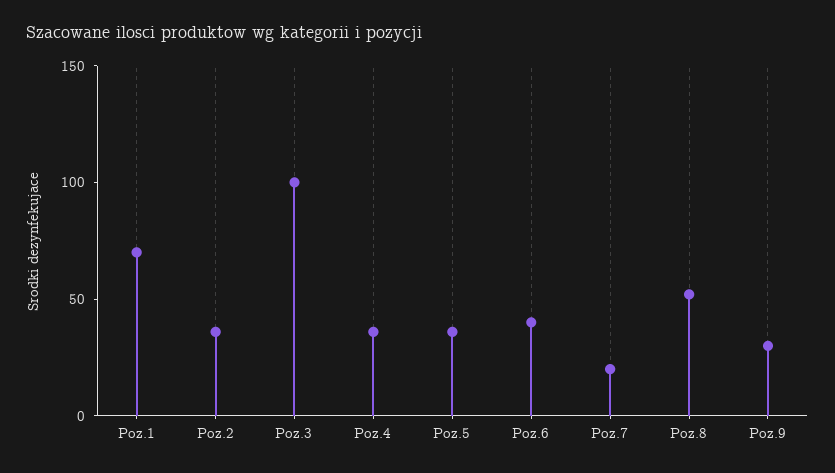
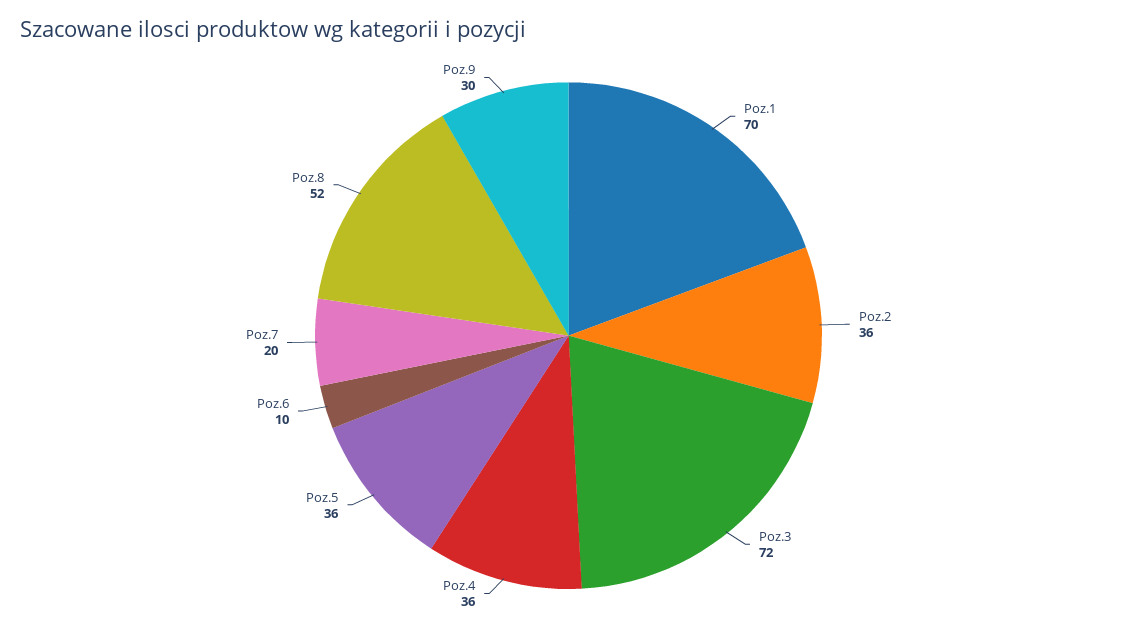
  {
    "Poz.1": 70,
    "Poz.2": 36,
-   "Poz.3": 100,
+   "Poz.3": 72,
    "Poz.4": 36,
    "Poz.5": 36,
-   "Poz.6": 40,
+   "Poz.6": 10,
    "Poz.7": 20,
    "Poz.8": 52,
    "Poz.9": 30
  }

